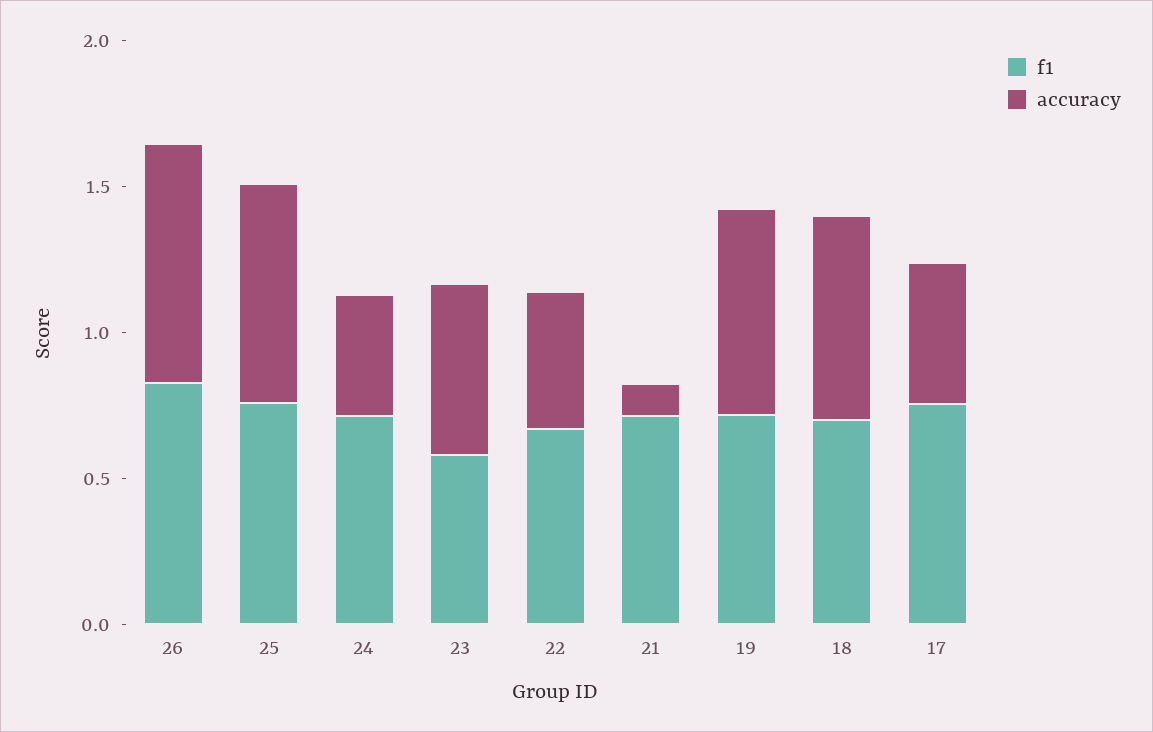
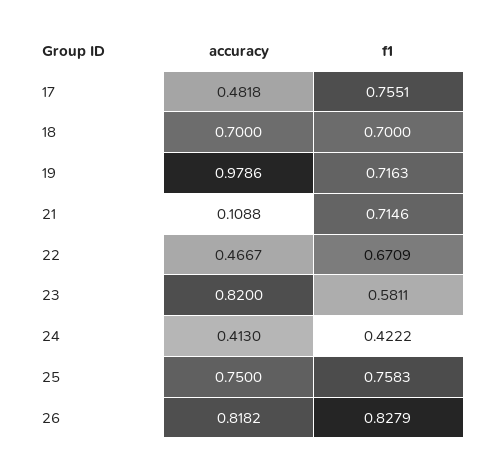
  {
    "f1": {
      "26": 0.8279,
      "25": 0.7583,
-     "24": 0.7,
+     "24": 0.4222,
      "23": 0.5811,
      "22": 0.6709,
      "21": 0.7146,
      "19": 0.7163,
      "18": 0.7,
      "17": 0.7551
    },
    "accuracy": {
      "26": 0.8182,
      "25": 0.75,
      "24": 0.413,
-     "23": 0.6,
+     "23": 0.82,
      "22": 0.4667,
      "21": 0.1088,
-     "19": 0.7,
+     "19": 0.9786,
      "18": 0.7,
      "17": 0.4818
    }
  }

